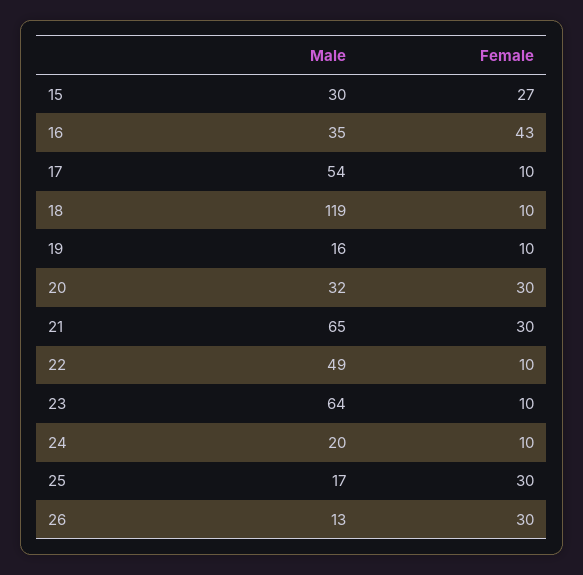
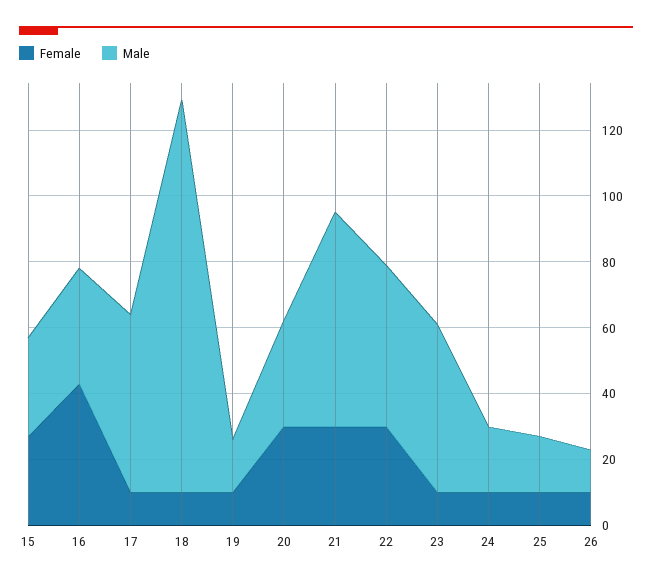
  {
    "Male": {
      "15": 30,
      "16": 35,
      "17": 54,
      "18": 119,
      "19": 16,
      "20": 32,
      "21": 65,
      "22": 49,
-     "23": 64,
+     "23": 50,
      "24": 20,
      "25": 17,
      "26": 13
    },
    "Female": {
      "15": 27,
      "16": 43,
      "17": 10,
      "18": 10,
      "19": 10,
      "20": 30,
      "21": 30,
-     "22": 10,
+     "22": 30,
      "23": 10,
      "24": 10,
-     "25": 30,
+     "25": 10,
-     "26": 30
+     "26": 10
    }
  }

